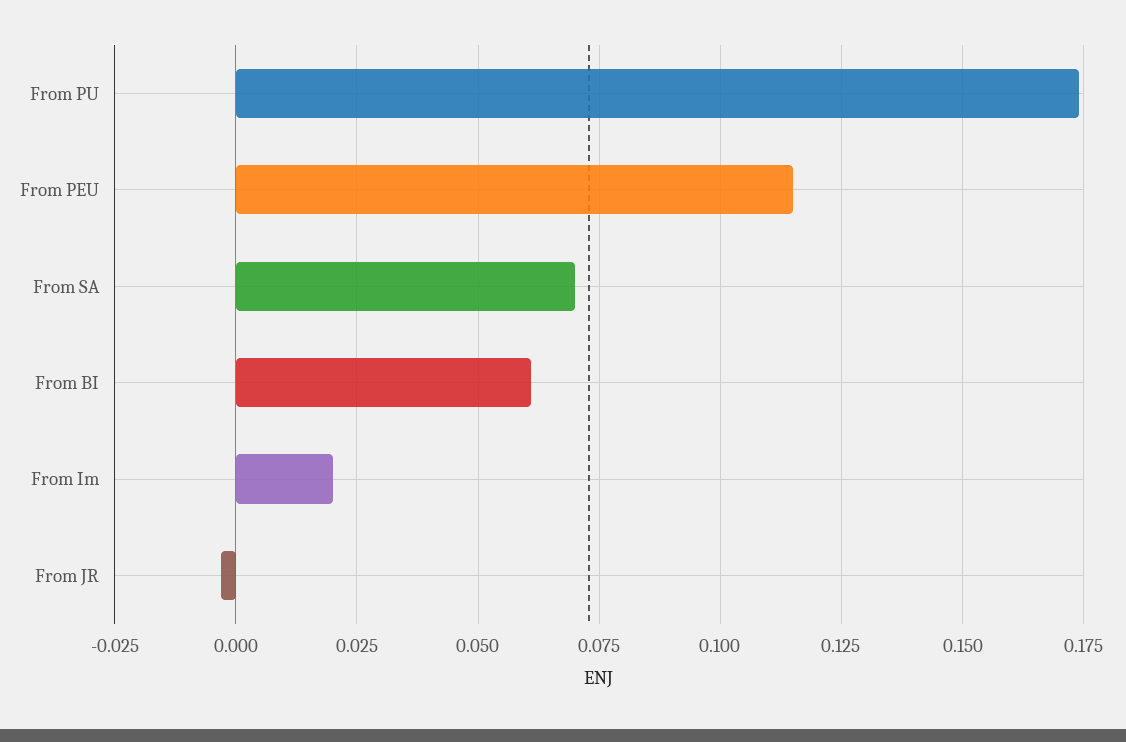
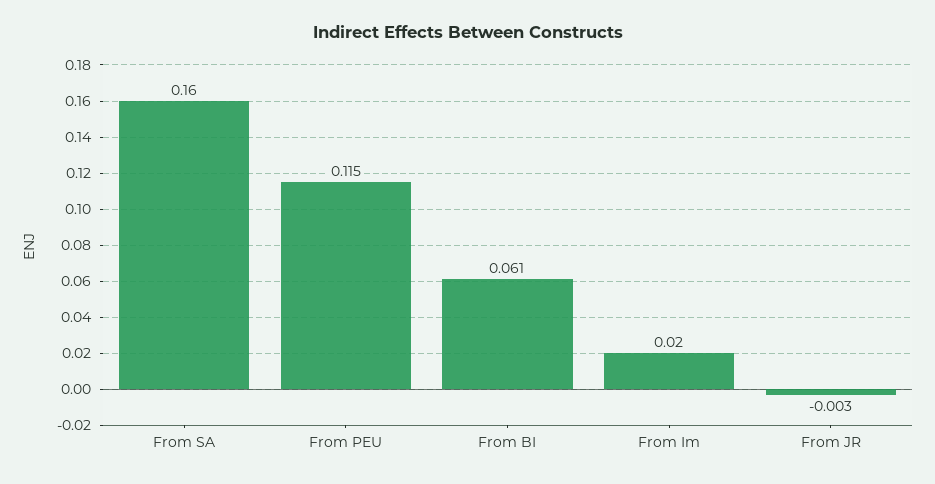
  {
-   "From PU": 0.175,
    "From PEU": 0.115,
-   "From SA": 0.07,
+   "From SA": 0.16,
    "From BI": 0.061,
    "From Im": 0.02,
    "From JR": -0.003
  }

